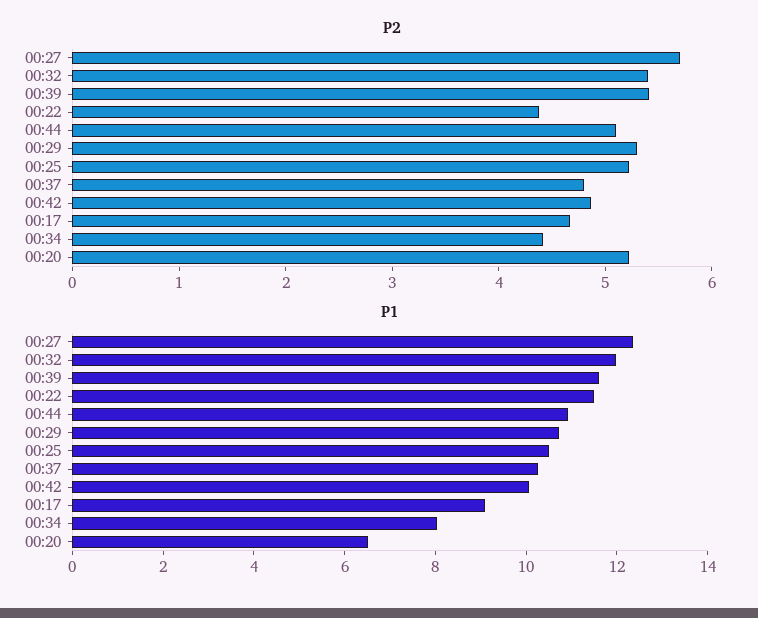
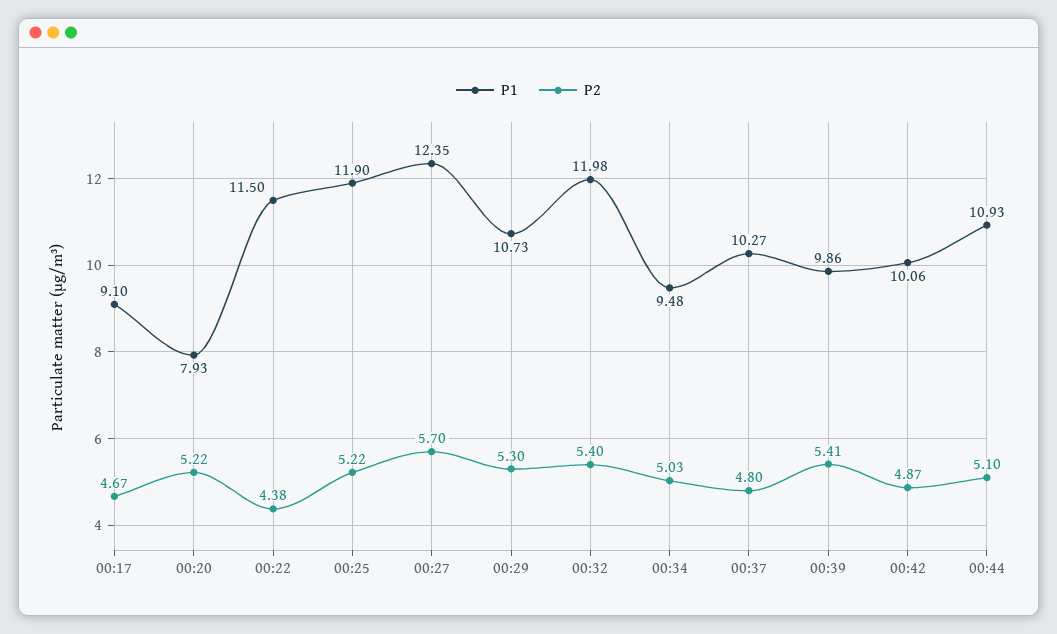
  {
    "P2": {
      "00:27": 5.7,
      "00:32": 5.4,
      "00:39": 5.41,
      "00:22": 4.38,
      "00:44": 5.1,
      "00:29": 5.3,
      "00:25": 5.22,
      "00:37": 4.8,
      "00:42": 4.87,
      "00:17": 4.67,
-     "00:34": 4.4,
+     "00:34": 5.03,
      "00:20": 5.22
    },
    "P1": {
      "00:27": 12.35,
      "00:32": 11.98,
-     "00:39": 11.5,
+     "00:39": 9.86,
      "00:22": 11.5,
      "00:44": 10.93,
      "00:29": 10.73,
-     "00:25": 10.5,
+     "00:25": 11.9,
      "00:37": 10.27,
      "00:42": 10.06,
      "00:17": 9.1,
-     "00:34": 8,
+     "00:34": 9.48,
-     "00:20": 6.5
+     "00:20": 7.93
    }
  }

